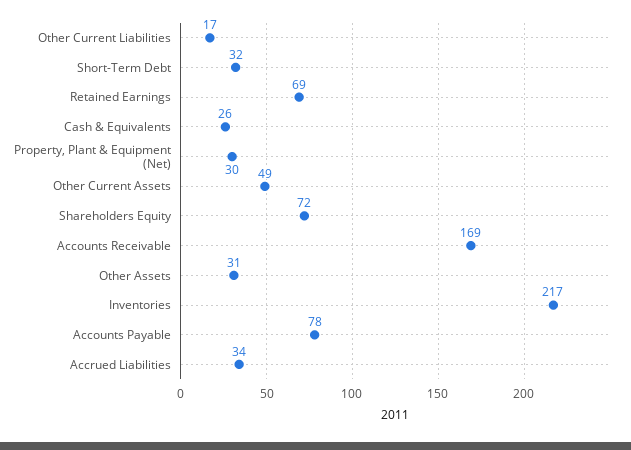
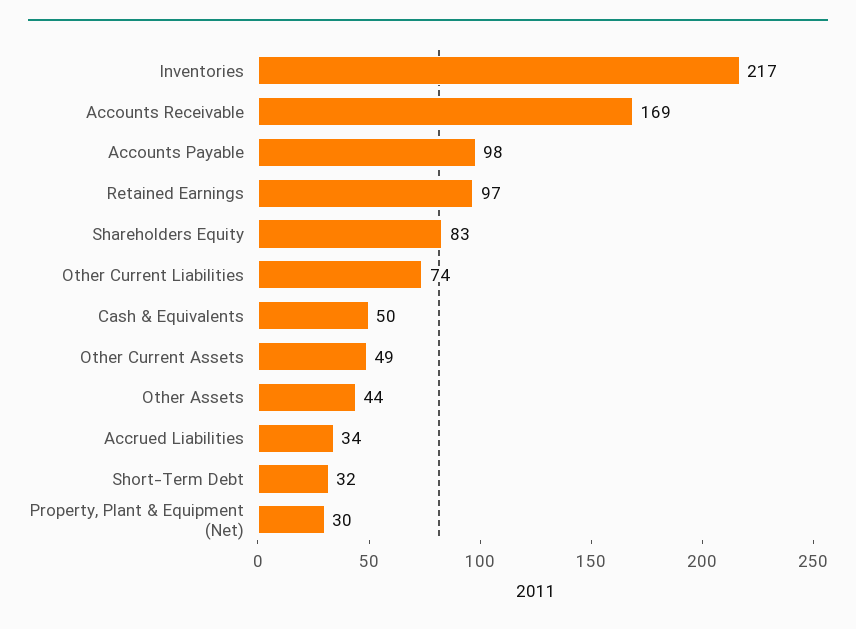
  {
-   "Other Current Liabilities": 17,
+   "Other Current Liabilities": 74,
    "Short-Term Debt": 32,
-   "Retained Earnings": 69,
+   "Retained Earnings": 97,
-   "Cash & Equivalents": 26,
+   "Cash & Equivalents": 50,
    "Property, Plant & Equipment (Net)": 30,
    "Other Current Assets": 49,
-   "Shareholders Equity": 72,
+   "Shareholders Equity": 83,
    "Accounts Receivable": 169,
-   "Other Assets": 31,
+   "Other Assets": 44,
    "Inventories": 217,
-   "Accounts Payable": 78,
+   "Accounts Payable": 98,
    "Accrued Liabilities": 34
  }

